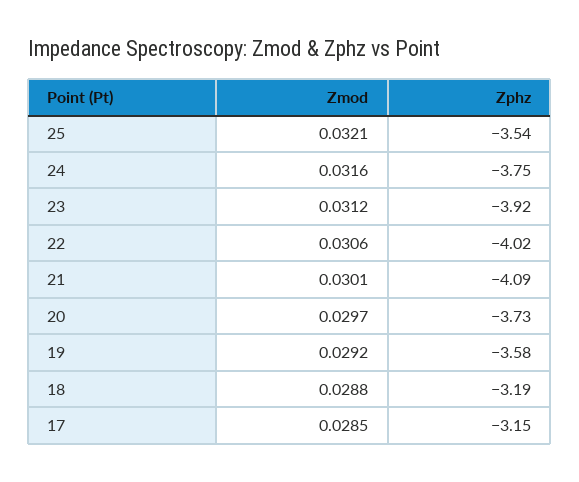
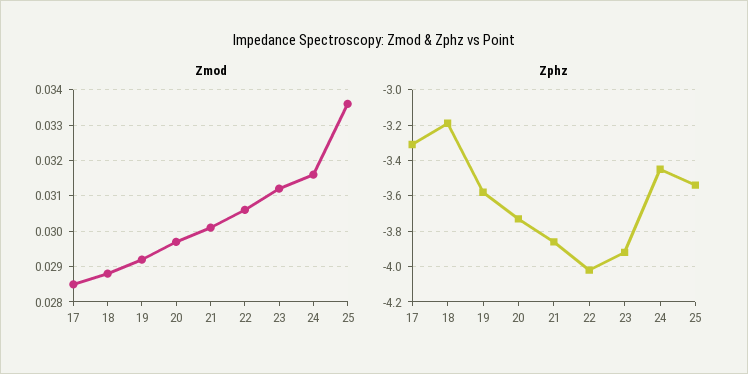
  {
    "Zmod": {
-     "25": 0.0321,
+     "25": 0.0335,
      "24": 0.0316,
      "23": 0.0312,
      "22": 0.0306,
      "21": 0.0301,
      "20": 0.0297,
      "19": 0.0292,
      "18": 0.0288,
      "17": 0.0285
    },
    "Zphz": {
      "25": -3.54,
-     "24": -3.75,
+     "24": -3.45,
      "23": -3.92,
      "22": -4.02,
-     "21": -4.09,
+     "21": -3.85,
      "20": -3.73,
      "19": -3.58,
      "18": -3.19,
-     "17": -3.15
+     "17": -3.3
    }
  }

